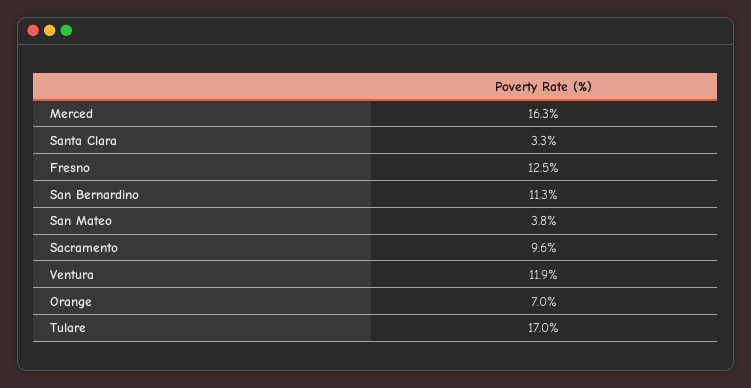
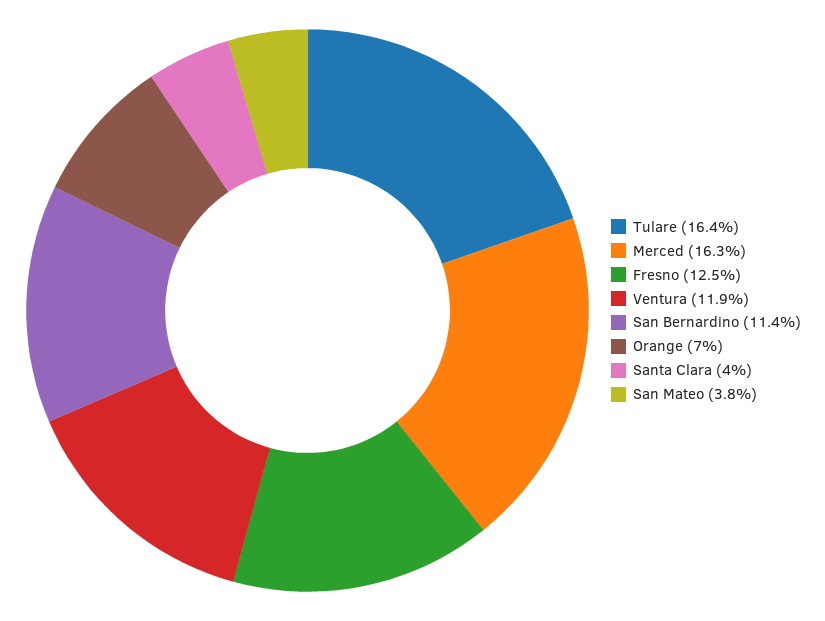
  {
    "Merced": 16.3,
-   "Santa Clara": 3.3,
+   "Santa Clara": 4,
    "Fresno": 12.5,
-   "San Bernardino": 11.3,
+   "San Bernardino": 11.4,
    "San Mateo": 3.8,
-   "Sacramento": 9.6,
    "Ventura": 11.9,
    "Orange": 7,
-   "Tulare": 17
+   "Tulare": 16.4
  }

